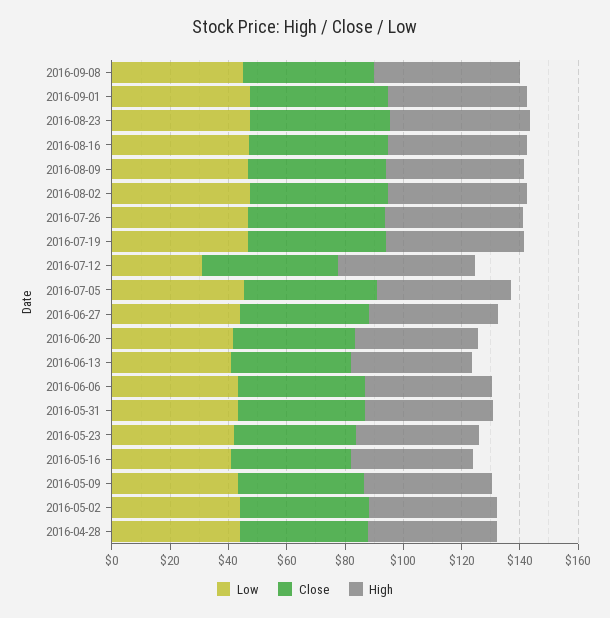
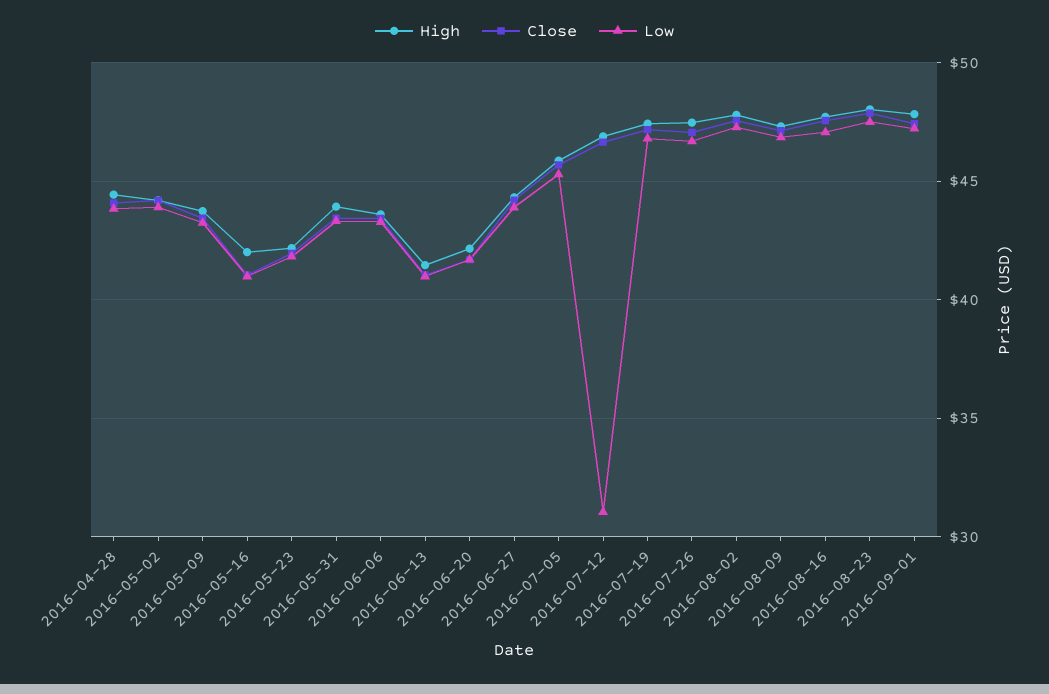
  {
    "Low": {
-     "2016-09-08": 45,
      "2016-09-01": 47,
      "2016-08-23": 47.5,
      "2016-08-16": 47,
      "2016-08-09": 47,
      "2016-08-02": 47.5,
      "2016-07-26": 46.5,
      "2016-07-19": 47,
      "2016-07-12": 31,
      "2016-07-05": 45.5,
      "2016-06-27": 44,
      "2016-06-20": 41.5,
      "2016-06-13": 41,
      "2016-06-06": 43.5,
      "2016-05-31": 43.5,
      "2016-05-23": 42,
      "2016-05-16": 41,
      "2016-05-09": 43,
      "2016-05-02": 44,
      "2016-04-28": 44
    },
    "Close": {
-     "2016-09-08": 45,
      "2016-09-01": 47.5,
      "2016-08-23": 48,
      "2016-08-16": 47.5,
      "2016-08-09": 47,
      "2016-08-02": 47.5,
      "2016-07-26": 47,
      "2016-07-19": 47,
      "2016-07-12": 46.5,
      "2016-07-05": 45.5,
      "2016-06-27": 44,
      "2016-06-20": 41.5,
      "2016-06-13": 41,
      "2016-06-06": 43.5,
      "2016-05-31": 43.5,
      "2016-05-23": 42,
      "2016-05-16": 41,
      "2016-05-09": 43.5,
      "2016-05-02": 44,
      "2016-04-28": 44
    },
    "High": {
-     "2016-09-08": 50,
      "2016-09-01": 48,
      "2016-08-23": 48,
      "2016-08-16": 47.5,
      "2016-08-09": 47.5,
      "2016-08-02": 48,
      "2016-07-26": 47.5,
      "2016-07-19": 47.5,
      "2016-07-12": 47,
      "2016-07-05": 46,
      "2016-06-27": 44.5,
      "2016-06-20": 42,
      "2016-06-13": 41.5,
      "2016-06-06": 43.5,
      "2016-05-31": 44,
      "2016-05-23": 42,
      "2016-05-16": 42,
      "2016-05-09": 43.5,
      "2016-05-02": 44,
      "2016-04-28": 44.5
    }
  }

